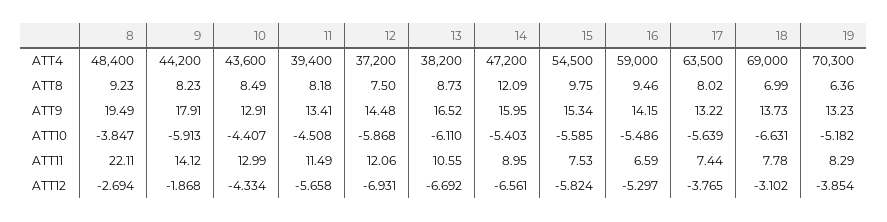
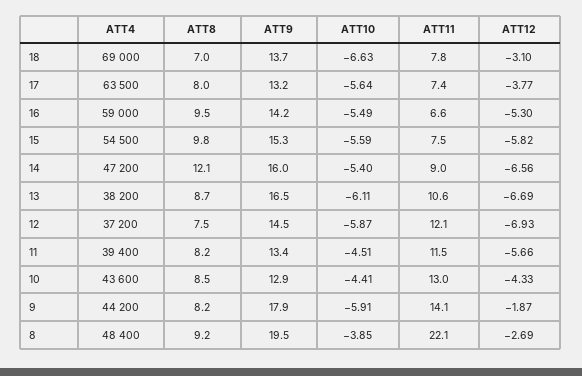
  {
    "8": {
      "ATT4": 48400,
      "ATT8": 9.23,
      "ATT9": 19.49,
      "ATT10": -3.847,
      "ATT11": 22.11,
      "ATT12": -2.694
    },
    "9": {
      "ATT4": 44200,
      "ATT8": 8.23,
      "ATT9": 17.91,
      "ATT10": -5.913,
      "ATT11": 14.12,
      "ATT12": -1.868
    },
    "10": {
      "ATT4": 43600,
      "ATT8": 8.49,
      "ATT9": 12.91,
      "ATT10": -4.407,
      "ATT11": 12.99,
      "ATT12": -4.334
    },
    "11": {
      "ATT4": 39400,
      "ATT8": 8.18,
      "ATT9": 13.41,
      "ATT10": -4.508,
      "ATT11": 11.49,
      "ATT12": -5.658
    },
    "12": {
      "ATT4": 37200,
      "ATT8": 7.5,
      "ATT9": 14.48,
      "ATT10": -5.868,
      "ATT11": 12.06,
      "ATT12": -6.931
    },
    "13": {
      "ATT4": 38200,
      "ATT8": 8.73,
      "ATT9": 16.52,
      "ATT10": -6.11,
      "ATT11": 10.55,
      "ATT12": -6.692
    },
    "14": {
      "ATT4": 47200,
      "ATT8": 12.09,
      "ATT9": 15.95,
      "ATT10": -5.403,
      "ATT11": 8.95,
      "ATT12": -6.561
    },
    "15": {
      "ATT4": 54500,
      "ATT8": 9.75,
      "ATT9": 15.34,
      "ATT10": -5.585,
      "ATT11": 7.53,
      "ATT12": -5.824
    },
    "16": {
      "ATT4": 59000,
      "ATT8": 9.46,
      "ATT9": 14.15,
      "ATT10": -5.486,
      "ATT11": 6.59,
      "ATT12": -5.297
    },
    "17": {
      "ATT4": 63500,
      "ATT8": 8.02,
      "ATT9": 13.22,
      "ATT10": -5.639,
      "ATT11": 7.44,
      "ATT12": -3.765
    },
    "18": {
      "ATT4": 69000,
      "ATT8": 6.99,
      "ATT9": 13.73,
      "ATT10": -6.631,
      "ATT11": 7.78,
      "ATT12": -3.102
-   },
+   }
-   "19": {
-     "ATT4": 70300,
-     "ATT8": 6.36,
-     "ATT9": 13.23,
-     "ATT10": -5.182,
-     "ATT11": 8.29,
-     "ATT12": -3.854
-   }
  }

